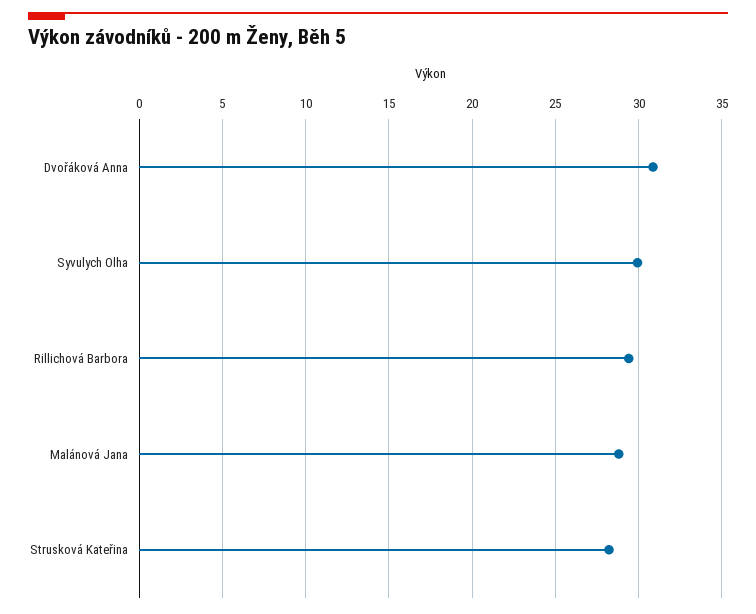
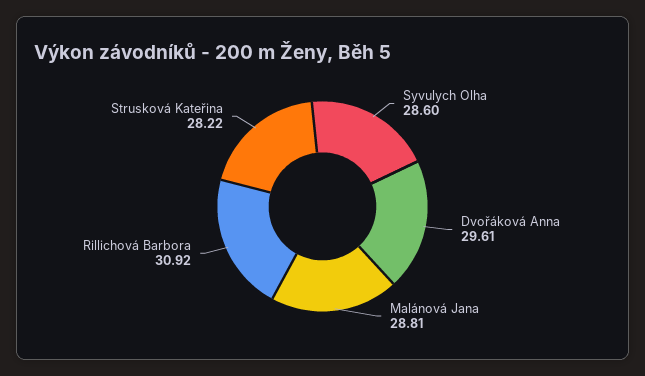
  {
-   "Dvořáková Anna": 31,
+   "Dvořáková Anna": 29.61,
-   "Syvulych Olha": 30,
+   "Syvulych Olha": 28.6,
-   "Rillichová Barbora": 29.5,
+   "Rillichová Barbora": 30.92,
    "Malánová Jana": 28.81,
    "Strusková Kateřina": 28.22
  }

